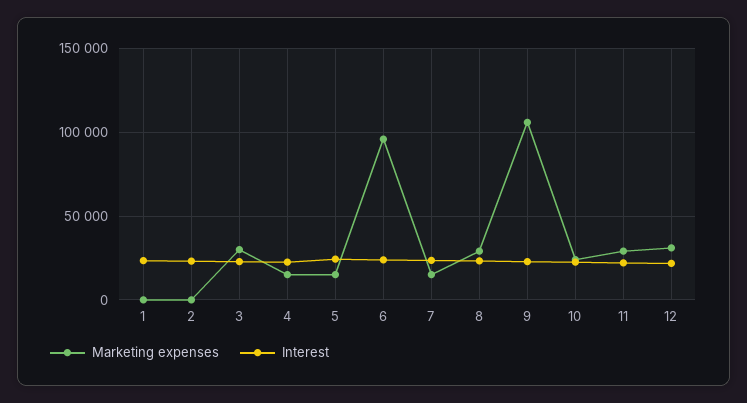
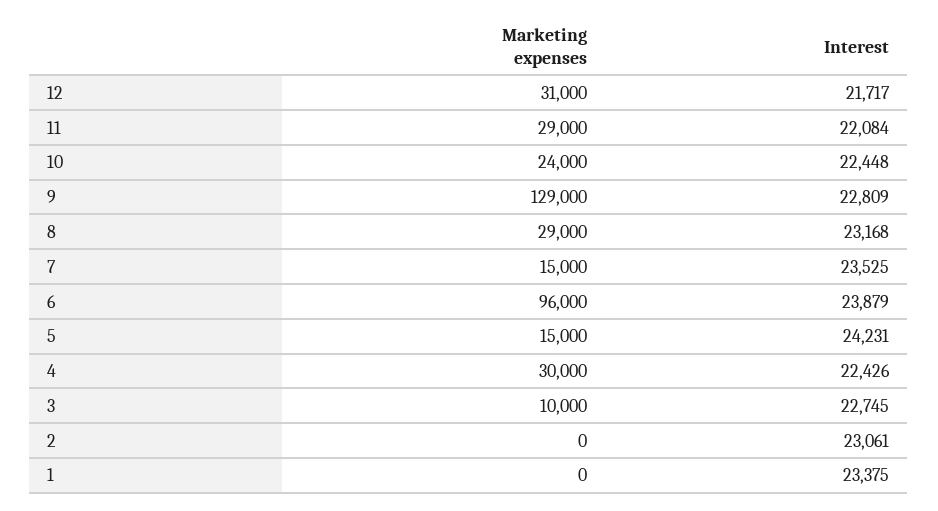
  {
    "Marketing expenses": {
      "1": 0,
      "2": 0,
-     "3": 30000,
+     "3": 10000,
-     "4": 15000,
+     "4": 30000,
      "5": 15000,
      "6": 96000,
      "7": 15000,
      "8": 29000,
-     "9": 105000,
+     "9": 129000,
      "10": 24000,
      "11": 29000,
      "12": 31000
    },
    "Interest": {
      "1": 23375,
      "2": 23061,
      "3": 22745,
      "4": 22426,
      "5": 24231,
      "6": 23879,
      "7": 23525,
      "8": 23168,
      "9": 22809,
      "10": 22448,
      "11": 22084,
      "12": 21717
    }
  }

